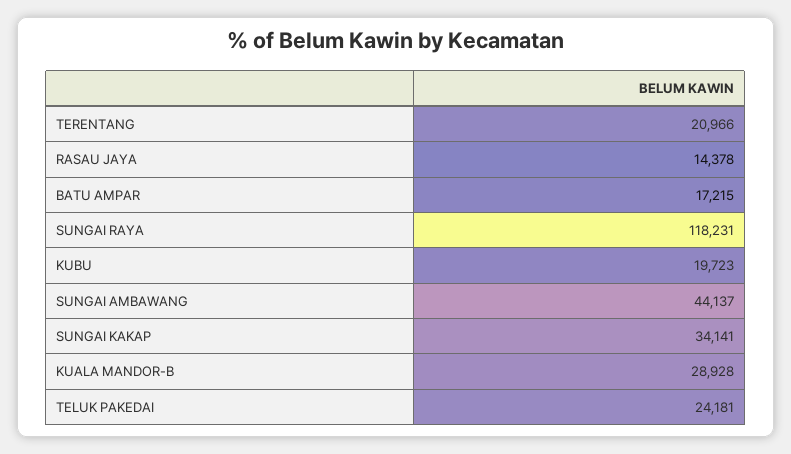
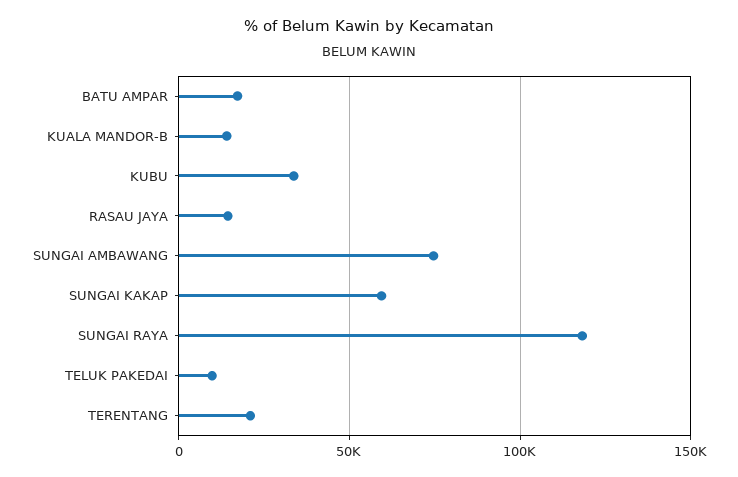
  {
    "TERENTANG": 20966,
    "RASAU JAYA": 14378,
    "BATU AMPAR": 17215,
    "SUNGAI RAYA": 118231,
-   "KUBU": 19723,
+   "KUBU": 35000,
-   "SUNGAI AMBAWANG": 44137,
+   "SUNGAI AMBAWANG": 75000,
-   "SUNGAI KAKAP": 34141,
+   "SUNGAI KAKAP": 60000,
-   "KUALA MANDOR-B": 28928,
+   "KUALA MANDOR-B": 15000,
-   "TELUK PAKEDAI": 24181
+   "TELUK PAKEDAI": 10000
  }

